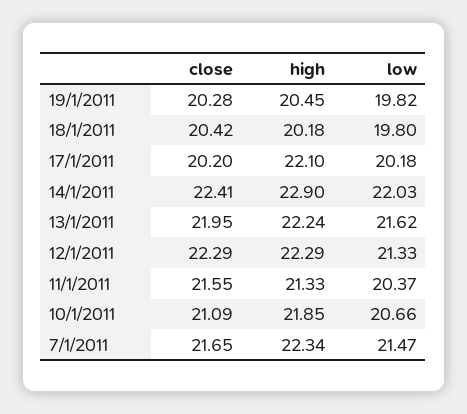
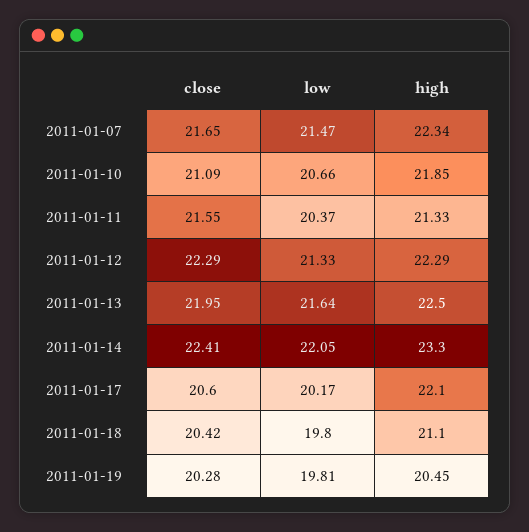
  {
    "close": {
      "19/1/2011": 20.28,
      "18/1/2011": 20.42,
-     "17/1/2011": 20.2,
+     "17/1/2011": 20.6,
      "14/1/2011": 22.41,
      "13/1/2011": 21.95,
      "12/1/2011": 22.29,
      "11/1/2011": 21.55,
      "10/1/2011": 21.09,
      "7/1/2011": 21.65
    },
    "high": {
      "19/1/2011": 20.45,
-     "18/1/2011": 20.18,
+     "18/1/2011": 21.1,
      "17/1/2011": 22.1,
-     "14/1/2011": 22.9,
+     "14/1/2011": 23.3,
-     "13/1/2011": 22.24,
+     "13/1/2011": 22.5,
      "12/1/2011": 22.29,
      "11/1/2011": 21.33,
      "10/1/2011": 21.85,
      "7/1/2011": 22.34
    },
    "low": {
-     "19/1/2011": 19.82,
+     "19/1/2011": 19.81,
      "18/1/2011": 19.8,
-     "17/1/2011": 20.18,
+     "17/1/2011": 20.17,
-     "14/1/2011": 22.03,
+     "14/1/2011": 22.05,
-     "13/1/2011": 21.62,
+     "13/1/2011": 21.64,
      "12/1/2011": 21.33,
      "11/1/2011": 20.37,
      "10/1/2011": 20.66,
      "7/1/2011": 21.47
    }
  }

